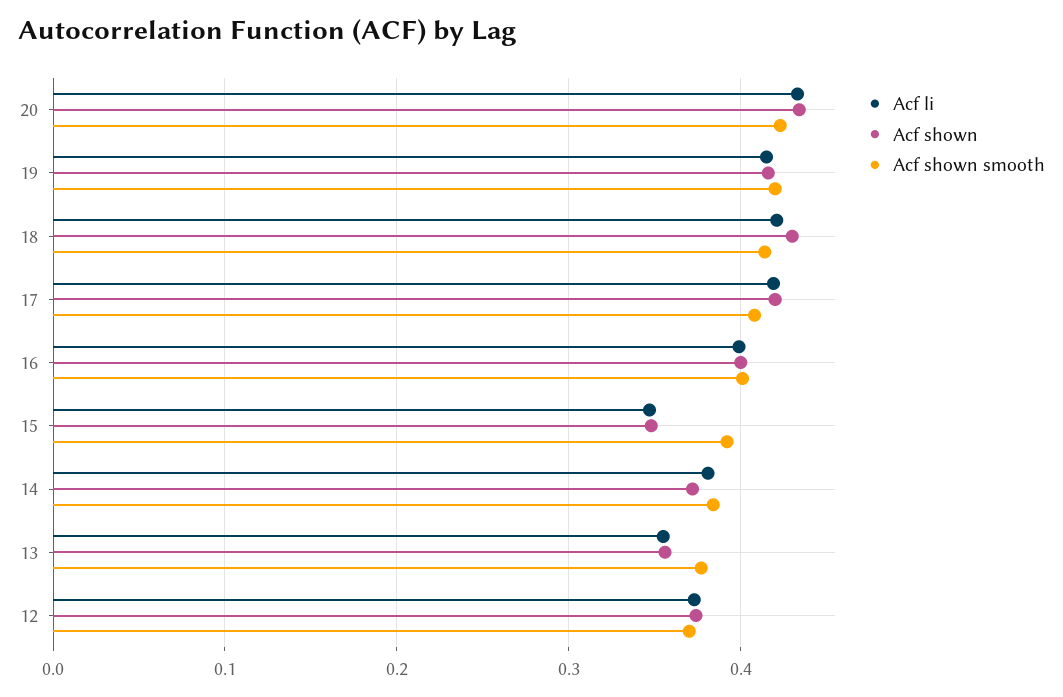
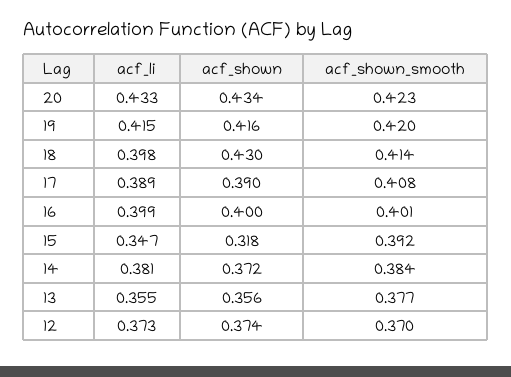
  {
    "Acf li": {
      "20": 0.433,
      "19": 0.415,
-     "18": 0.42,
+     "18": 0.398,
-     "17": 0.42,
+     "17": 0.389,
      "16": 0.399,
      "15": 0.347,
      "14": 0.381,
      "13": 0.355,
      "12": 0.373
    },
    "Acf shown": {
      "20": 0.434,
      "19": 0.416,
      "18": 0.43,
-     "17": 0.42,
+     "17": 0.39,
      "16": 0.4,
-     "15": 0.35,
+     "15": 0.318,
      "14": 0.372,
      "13": 0.356,
      "12": 0.374
    },
    "Acf shown smooth": {
      "20": 0.423,
      "19": 0.42,
      "18": 0.414,
      "17": 0.408,
      "16": 0.401,
      "15": 0.392,
      "14": 0.384,
      "13": 0.377,
      "12": 0.37
    }
  }

